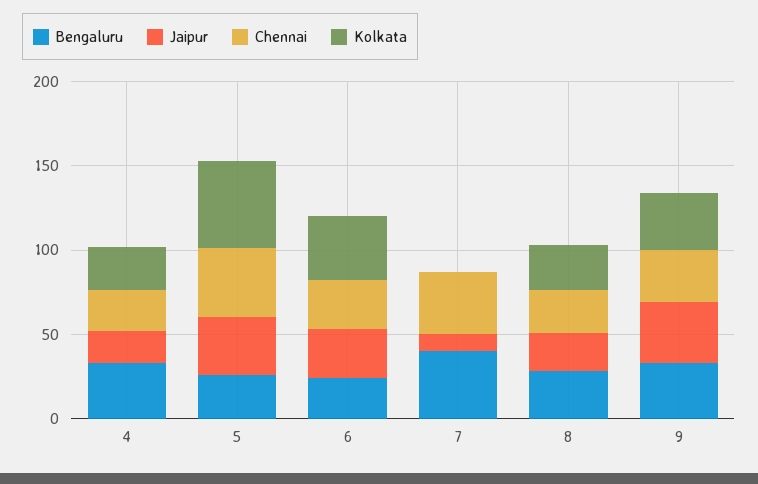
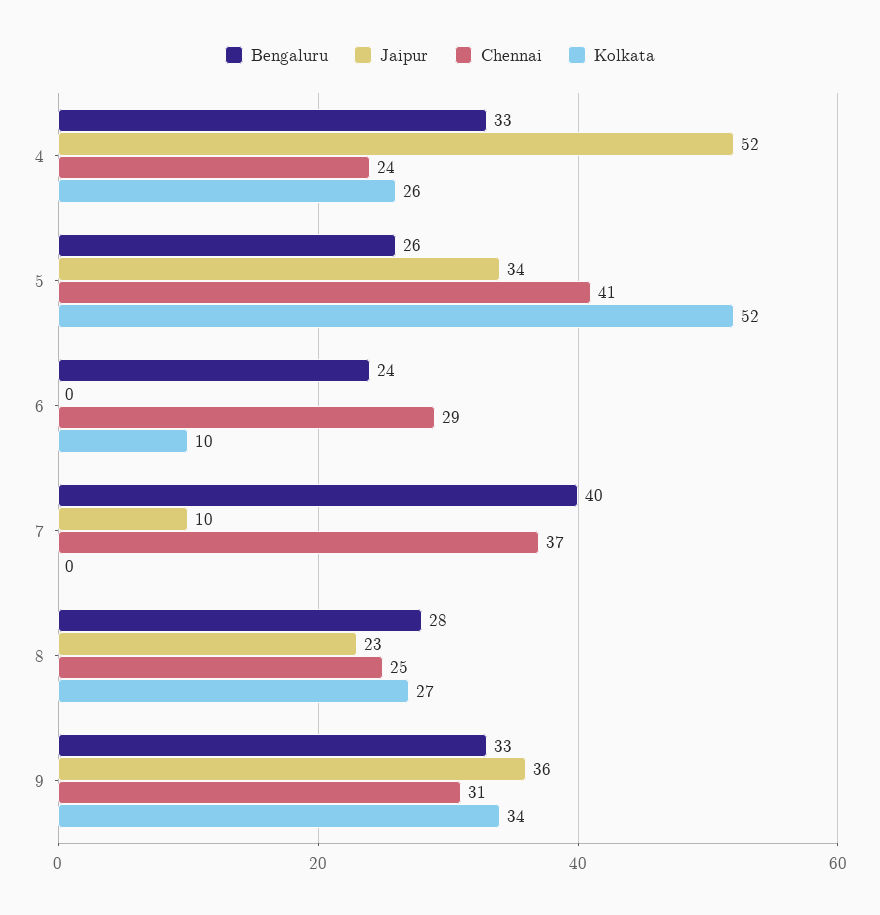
  {
    "Bengaluru": {
      "4": 33,
      "5": 26,
      "6": 24,
      "7": 40,
      "8": 28,
      "9": 33
    },
    "Jaipur": {
-     "4": 20,
+     "4": 52,
      "5": 34,
-     "6": 30,
+     "6": 0,
      "7": 10,
      "8": 23,
      "9": 36
    },
    "Chennai": {
      "4": 24,
      "5": 41,
      "6": 29,
      "7": 37,
      "8": 25,
      "9": 31
    },
    "Kolkata": {
      "4": 26,
      "5": 52,
-     "6": 40,
+     "6": 10,
      "7": 0,
      "8": 27,
      "9": 34
    }
  }

